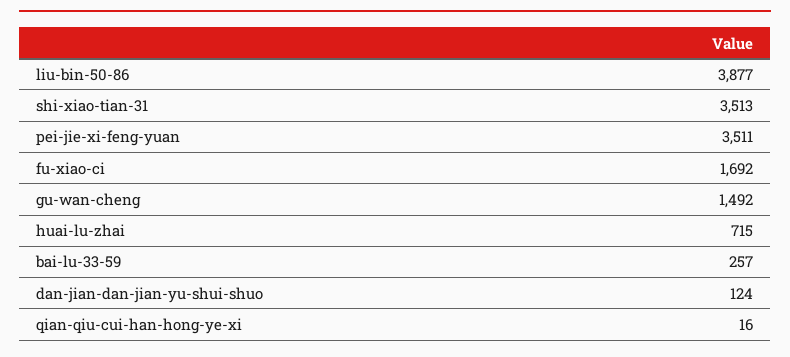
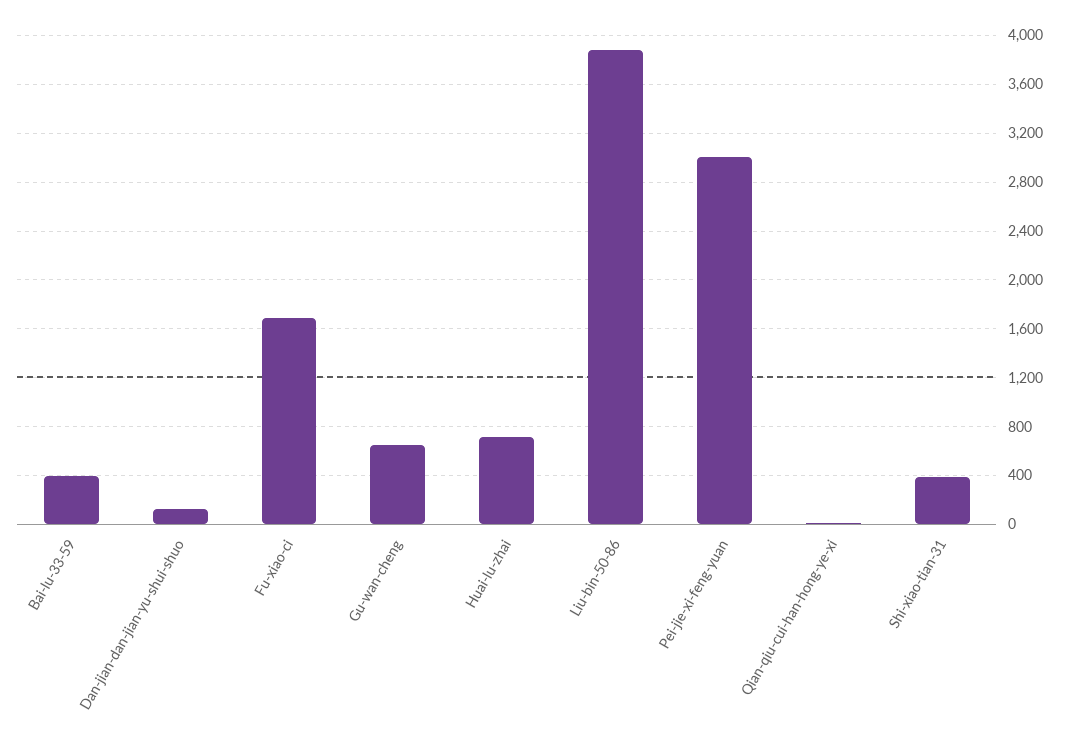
  {
    "liu-bin-50-86": 3877,
-   "shi-xiao-tian-31": 3513,
+   "shi-xiao-tian-31": 400,
-   "pei-jie-xi-feng-yuan": 3511,
+   "pei-jie-xi-feng-yuan": 3000,
    "fu-xiao-ci": 1692,
-   "gu-wan-cheng": 1492,
+   "gu-wan-cheng": 650,
    "huai-lu-zhai": 715,
-   "bai-lu-33-59": 257,
+   "bai-lu-33-59": 400,
    "dan-jian-dan-jian-yu-shui-shuo": 124,
    "qian-qiu-cui-han-hong-ye-xi": 16
  }

